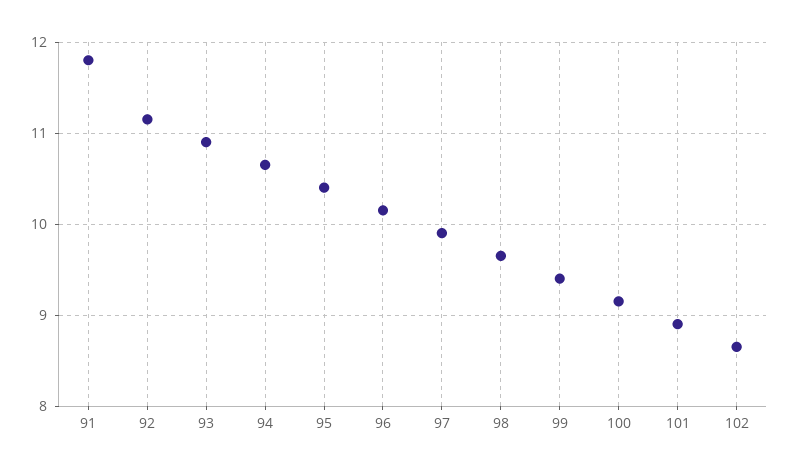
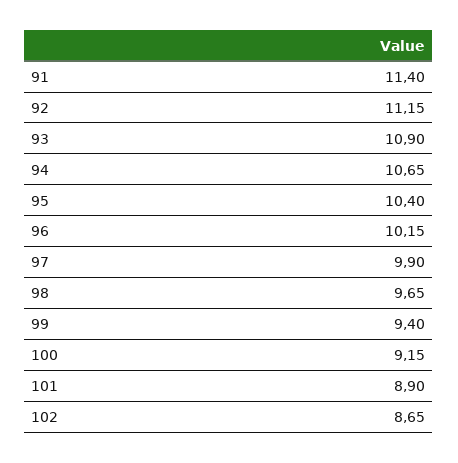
  {
-   "91": 11.8,
+   "91": 11.4,
    "92": 11.15,
    "93": 10.9,
    "94": 10.65,
    "95": 10.4,
    "96": 10.15,
    "97": 9.9,
    "98": 9.65,
    "99": 9.4,
    "100": 9.15,
    "101": 8.9,
    "102": 8.65
  }

